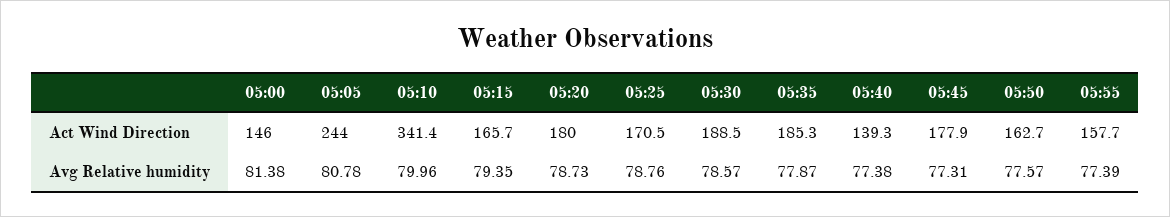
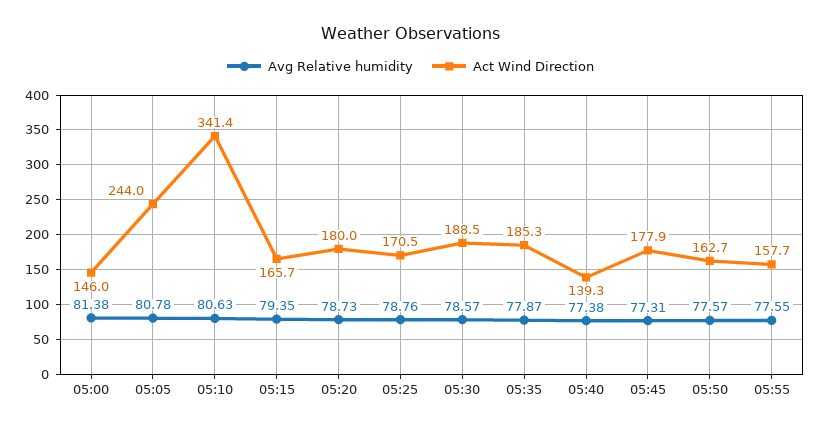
  {
    "Act Wind Direction": {
      "05:00": 146,
      "05:05": 244,
      "05:10": 341.4,
      "05:15": 165.7,
      "05:20": 180,
      "05:25": 170.5,
      "05:30": 188.5,
      "05:35": 185.3,
      "05:40": 139.3,
      "05:45": 177.9,
      "05:50": 162.7,
      "05:55": 157.7
    },
    "Avg Relative humidity": {
      "05:00": 81.38,
      "05:05": 80.78,
-     "05:10": 79.96,
+     "05:10": 80.63,
      "05:15": 79.35,
      "05:20": 78.73,
      "05:25": 78.76,
      "05:30": 78.57,
      "05:35": 77.87,
      "05:40": 77.38,
      "05:45": 77.31,
      "05:50": 77.57,
-     "05:55": 77.39
+     "05:55": 77.55
    }
  }

